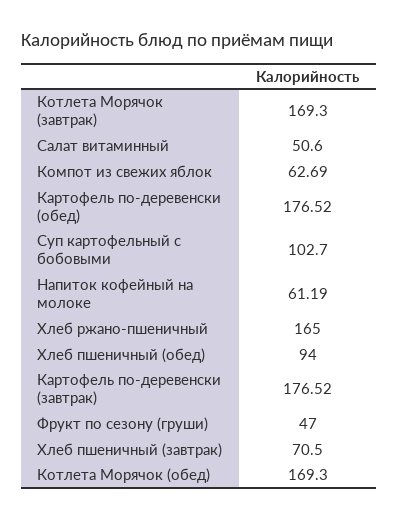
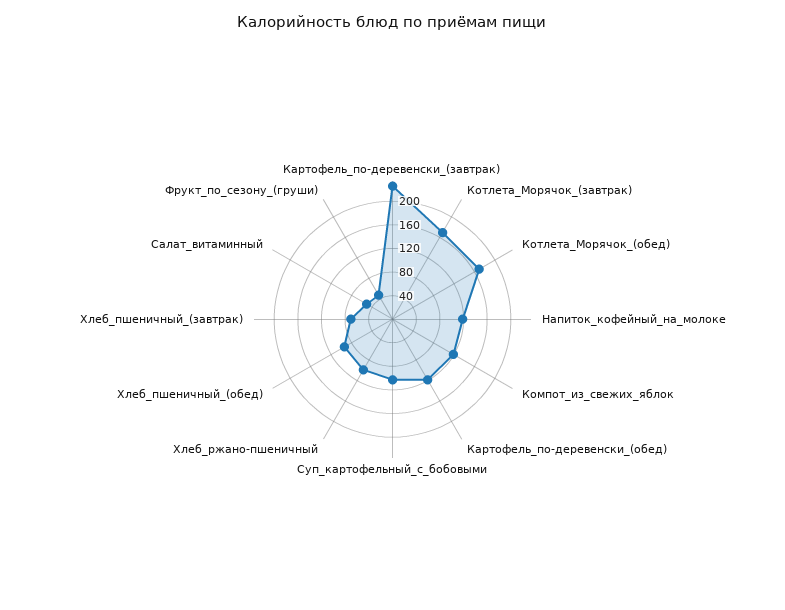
  {
    "Котлета Морячок (завтрак)": 169.3,
    "Салат витаминный": 50.6,
-   "Компот из свежих яблок": 62.69,
+   "Компот из свежих яблок": 120,
-   "Картофель по-деревенски (обед)": 176.52,
+   "Картофель по-деревенски (обед)": 120,
    "Суп картофельный с бобовыми": 102.7,
-   "Напиток кофейный на молоке": 61.19,
+   "Напиток кофейный на молоке": 120,
-   "Хлеб ржано-пшеничный": 165,
+   "Хлеб ржано-пшеничный": 100,
    "Хлеб пшеничный (обед)": 94,
-   "Картофель по-деревенски (завтрак)": 176.52,
+   "Картофель по-деревенски (завтрак)": 220,
    "Фрукт по сезону (груши)": 47,
    "Хлеб пшеничный (завтрак)": 70.5,
    "Котлета Морячок (обед)": 169.3
  }

